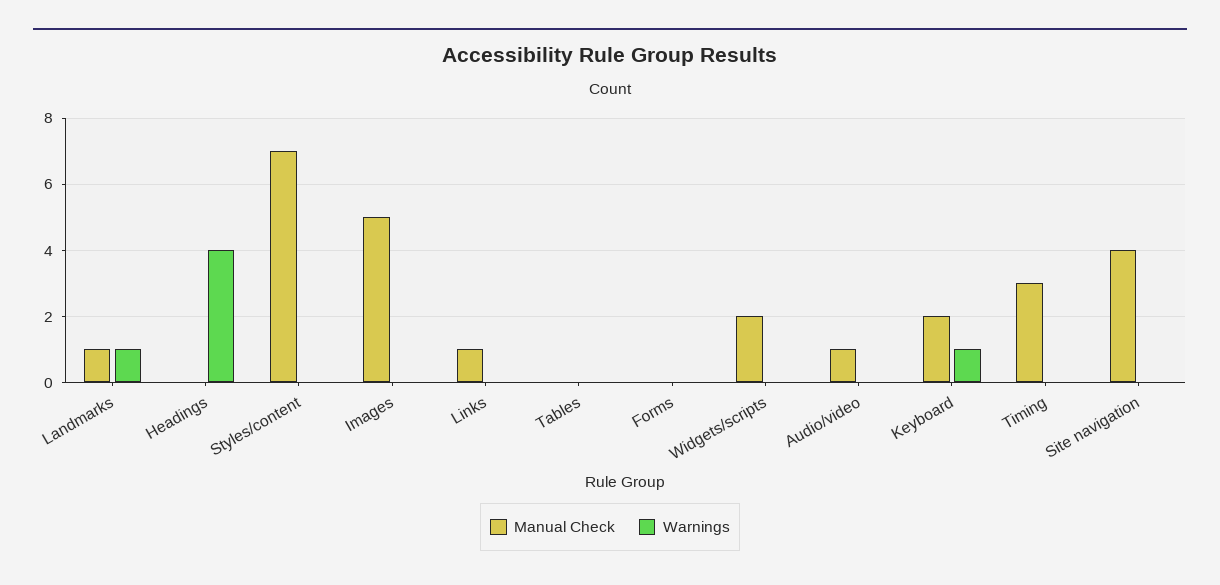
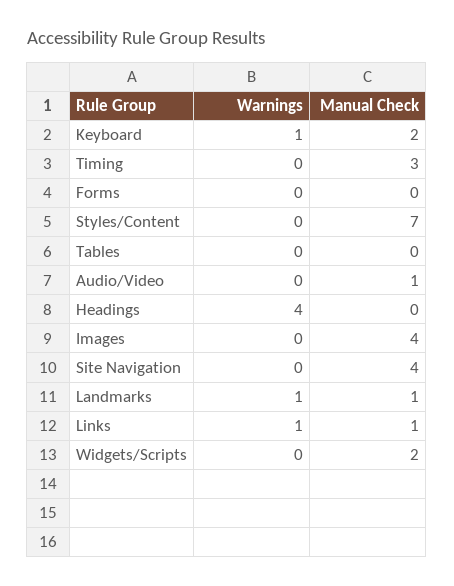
  {
    "Manual Check": {
      "Landmarks": 1,
      "Headings": 0,
      "Styles/content": 7,
-     "Images": 5,
+     "Images": 4,
      "Links": 1,
      "Tables": 0,
      "Forms": 0,
      "Widgets/scripts": 2,
      "Audio/video": 1,
      "Keyboard": 2,
      "Timing": 3,
      "Site navigation": 4
    },
    "Warnings": {
      "Landmarks": 1,
      "Headings": 4,
      "Styles/content": 0,
      "Images": 0,
-     "Links": 0,
+     "Links": 1,
      "Tables": 0,
      "Forms": 0,
      "Widgets/scripts": 0,
      "Audio/video": 0,
      "Keyboard": 1,
      "Timing": 0,
      "Site navigation": 0
    }
  }

